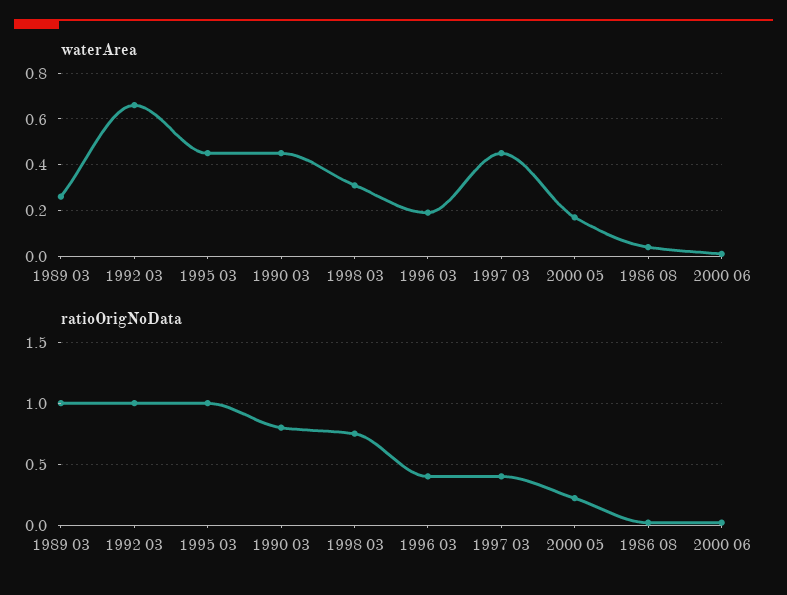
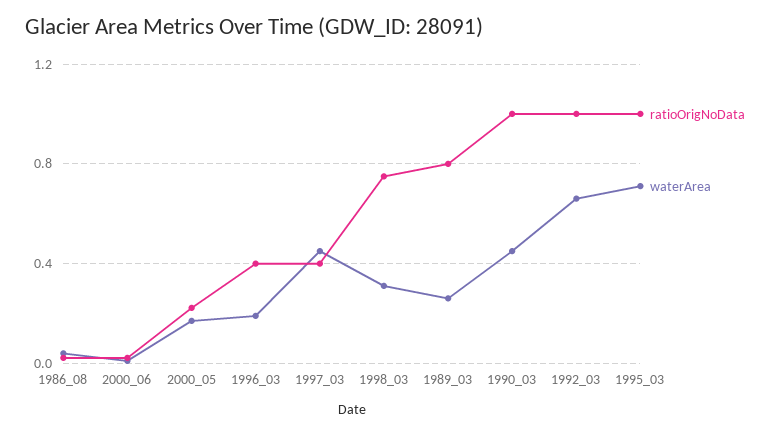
  {
    "waterArea": {
      "1989 03": 0.25,
      "1992 03": 0.65,
-     "1995 03": 0.45,
+     "1995 03": 0.7,
      "1990 03": 0.45,
      "1998 03": 0.3,
      "1996 03": 0.2,
      "1997 03": 0.45,
      "2000 05": 0.15,
      "1986 08": 0.05,
      "2000 06": 0
    },
    "ratioOrigNoData": {
-     "1989 03": 1,
+     "1989 03": 0.8,
      "1992 03": 1,
      "1995 03": 1,
-     "1990 03": 0.8,
+     "1990 03": 1,
      "1998 03": 0.75,
      "1996 03": 0.4,
      "1997 03": 0.4,
      "2000 05": 0.2,
      "1986 08": 0,
      "2000 06": 0
    }
  }

